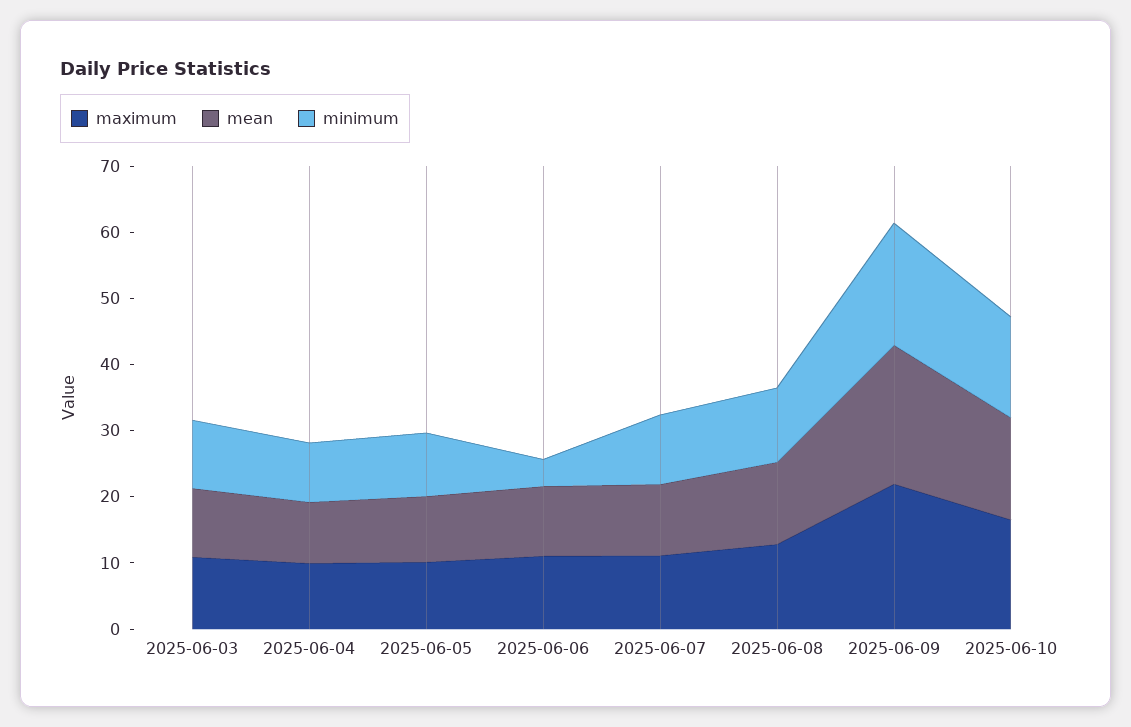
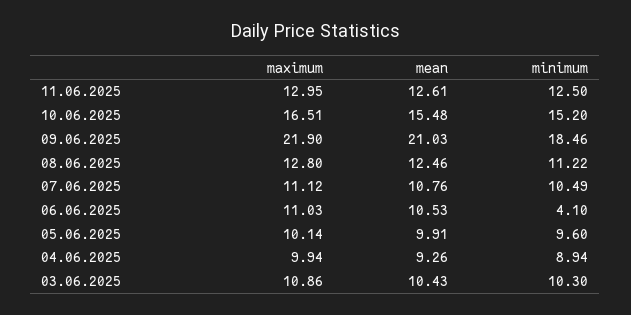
  {
    "maximum": {
      "2025-06-03": 10.86,
      "2025-06-04": 9.94,
      "2025-06-05": 10.14,
      "2025-06-06": 11.03,
      "2025-06-07": 11.12,
      "2025-06-08": 12.8,
      "2025-06-09": 21.9,
-     "2025-06-10": 16.51
+     "2025-06-10": 16.51,
+     "11.06.2025": 12.95
    },
    "mean": {
      "2025-06-03": 10.43,
      "2025-06-04": 9.26,
      "2025-06-05": 9.91,
      "2025-06-06": 10.53,
      "2025-06-07": 10.76,
      "2025-06-08": 12.46,
      "2025-06-09": 21.03,
-     "2025-06-10": 15.48
+     "2025-06-10": 15.48,
+     "11.06.2025": 12.61
    },
    "minimum": {
      "2025-06-03": 10.3,
      "2025-06-04": 8.94,
      "2025-06-05": 9.6,
      "2025-06-06": 4.1,
      "2025-06-07": 10.49,
      "2025-06-08": 11.22,
      "2025-06-09": 18.46,
-     "2025-06-10": 15.2
+     "2025-06-10": 15.2,
+     "11.06.2025": 12.5
    }
  }

